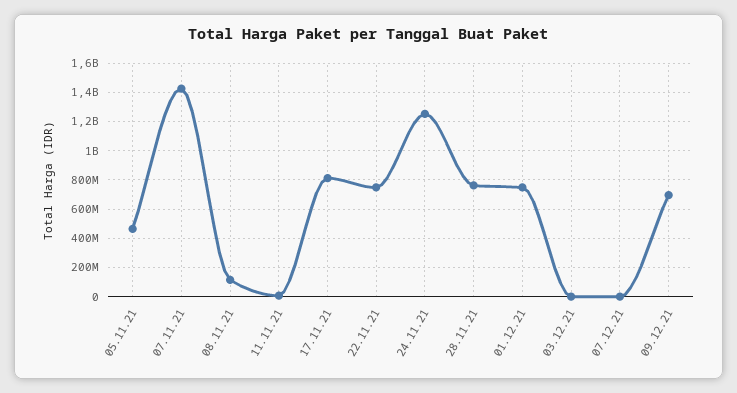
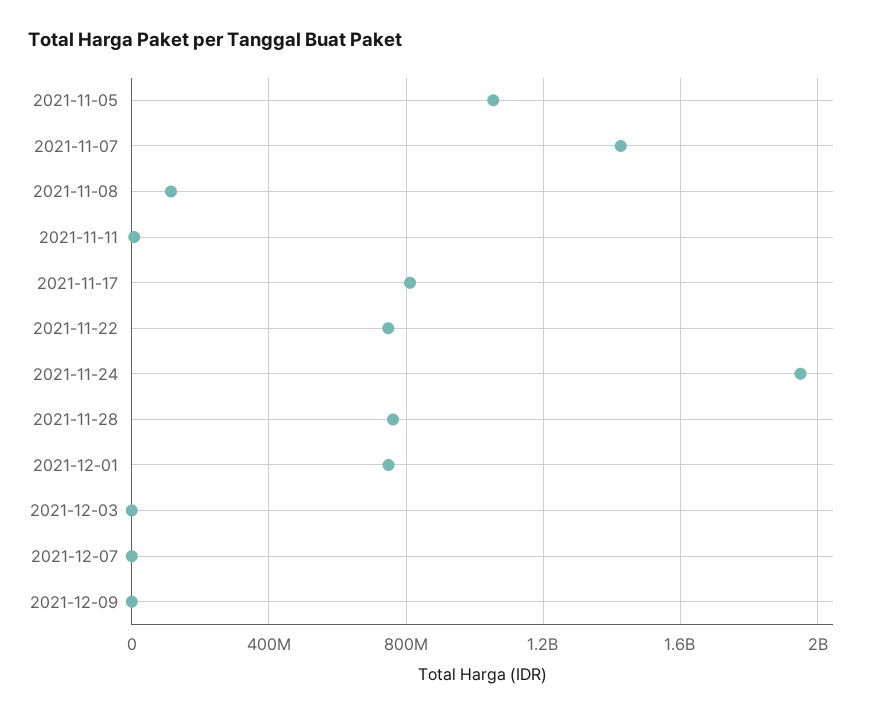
  {
-   "05.11.21": 450000000,
+   "05.11.21": 1050000000,
    "07.11.21": 1450000000,
    "08.11.21": 100000000,
    "11.11.21": 0,
    "17.11.21": 800000000,
    "22.11.21": 750000000,
-   "24.11.21": 1250000000,
+   "24.11.21": 1950000000,
    "28.11.21": 750000000,
    "01.12.21": 750000000,
    "03.12.21": 0,
    "07.12.21": 0,
-   "09.12.21": 700000000
+   "09.12.21": 0
  }

